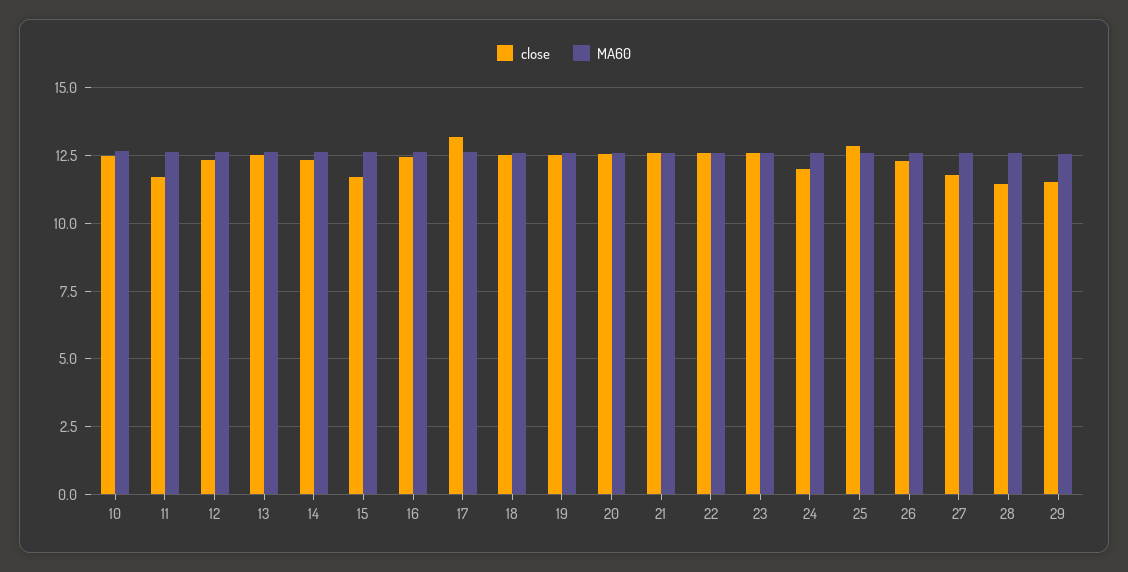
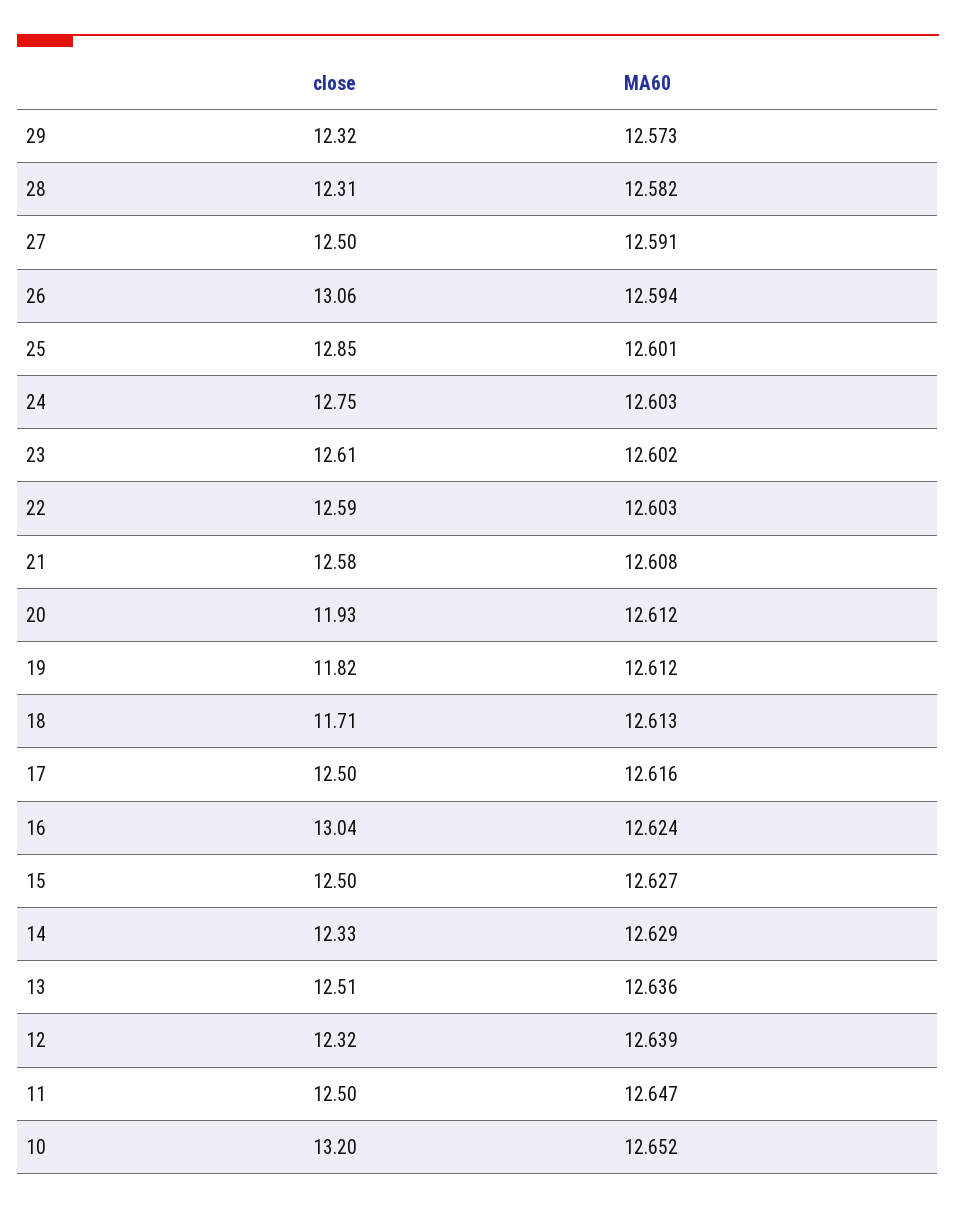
  {
    "close": {
-     "10": 12.5,
+     "10": 13.2,
-     "11": 11.75,
+     "11": 12.5,
      "12": 12.32,
      "13": 12.51,
      "14": 12.33,
-     "15": 11.75,
+     "15": 12.5,
-     "16": 12.5,
+     "16": 13.04,
-     "17": 13.25,
+     "17": 12.5,
-     "18": 12.5,
+     "18": 11.71,
-     "19": 12.5,
+     "19": 11.82,
-     "20": 12.5,
+     "20": 11.93,
      "21": 12.58,
      "22": 12.59,
      "23": 12.61,
-     "24": 12,
+     "24": 12.75,
      "25": 12.85,
-     "26": 12.25,
+     "26": 13.06,
-     "27": 11.75,
+     "27": 12.5,
-     "28": 11.5,
+     "28": 12.31,
-     "29": 11.5
+     "29": 12.32
    },
    "MA60": {
      "10": 12.652,
      "11": 12.647,
      "12": 12.639,
      "13": 12.636,
      "14": 12.629,
      "15": 12.627,
      "16": 12.624,
      "17": 12.616,
      "18": 12.613,
      "19": 12.612,
      "20": 12.612,
      "21": 12.608,
      "22": 12.603,
      "23": 12.602,
      "24": 12.603,
      "25": 12.601,
      "26": 12.594,
      "27": 12.591,
      "28": 12.582,
      "29": 12.573
    }
  }

